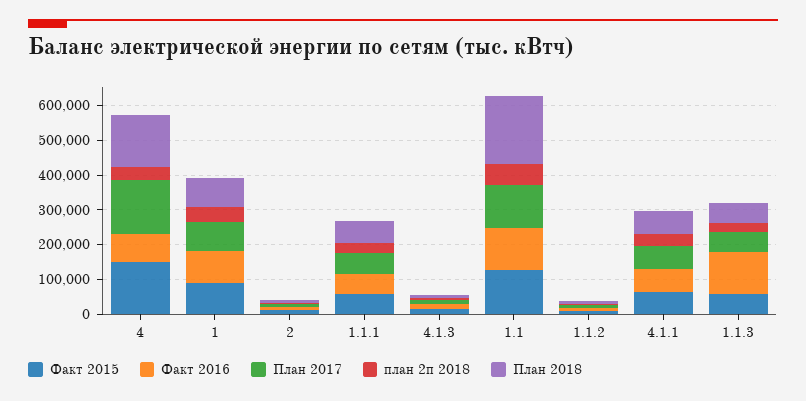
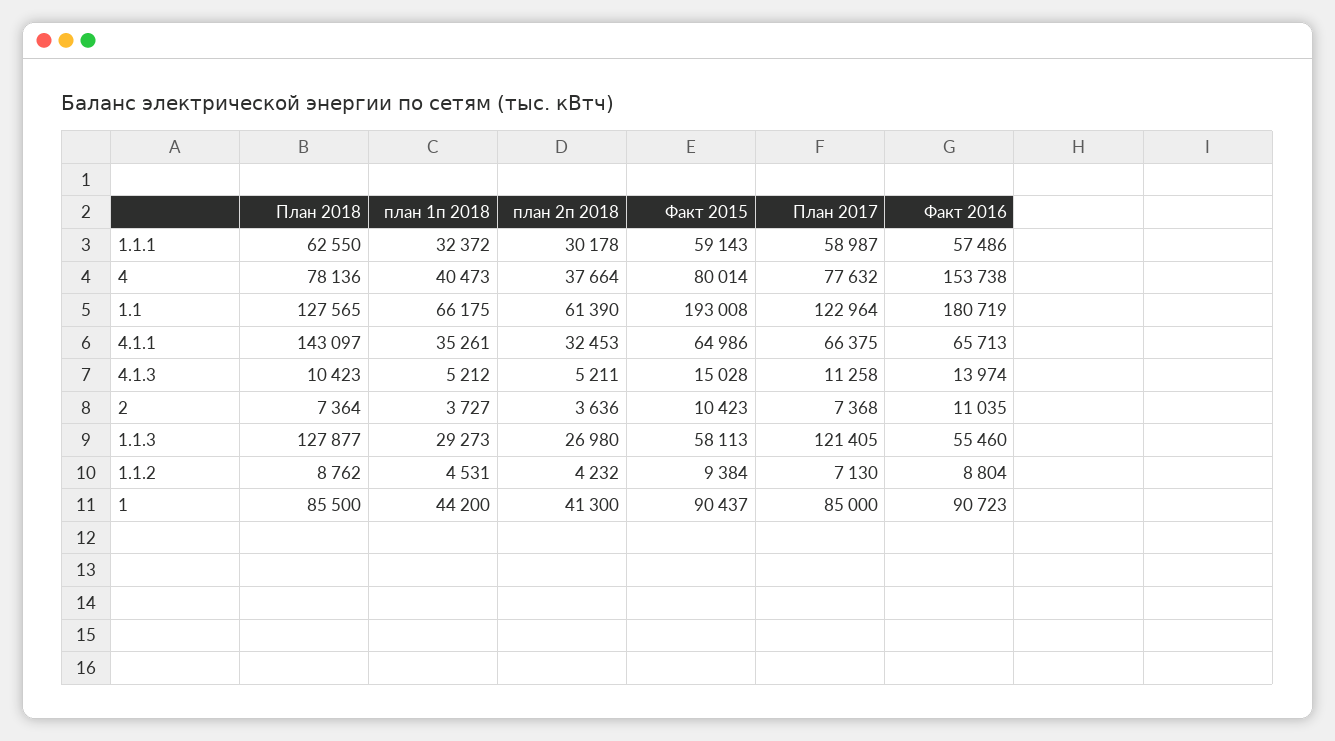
  {
    "Факт 2015": {
-     "4": 150000,
+     "4": 80014,
      "1": 90437,
      "2": 10423,
      "1.1.1": 59143,
      "4.1.3": 15028,
-     "1.1": 125000,
+     "1.1": 193008,
      "1.1.2": 9384,
      "4.1.1": 64986,
      "1.1.3": 58113
    },
    "Факт 2016": {
-     "4": 75000,
+     "4": 153738,
      "1": 90723,
      "2": 11035,
      "1.1.1": 57486,
      "4.1.3": 13974,
-     "1.1": 125000,
+     "1.1": 180719,
      "1.1.2": 8804,
      "4.1.1": 65713,
-     "1.1.3": 125000
+     "1.1.3": 55460
    },
    "План 2017": {
-     "4": 150000,
+     "4": 77632,
      "1": 85000,
      "2": 7368,
      "1.1.1": 58987,
      "4.1.3": 11258,
      "1.1": 122964,
      "1.1.2": 7130,
      "4.1.1": 66375,
-     "1.1.3": 50000
+     "1.1.3": 121405
    },
    "план 2п 2018": {
      "4": 37664,
      "1": 41300,
      "2": 3636,
      "1.1.1": 30178,
      "4.1.3": 5211,
      "1.1": 61390,
      "1.1.2": 4232,
      "4.1.1": 32453,
      "1.1.3": 26980
    },
    "План 2018": {
-     "4": 150000,
+     "4": 78136,
      "1": 85500,
      "2": 7364,
      "1.1.1": 62550,
      "4.1.3": 10423,
-     "1.1": 200000,
+     "1.1": 127565,
      "1.1.2": 8762,
-     "4.1.1": 75000,
+     "4.1.1": 143097,
-     "1.1.3": 50000
+     "1.1.3": 127877
-   }
+   },
+   "план 1п 2018": {
+     "1.1.1": 32372,
+     "4": 40473,
+     "1.1": 66175,
+     "4.1.1": 35261,
+     "4.1.3": 5212,
+     "2": 3727,
+     "1.1.3": 29273,
+     "1.1.2": 4531,
+     "1": 44200
+   }
  }

